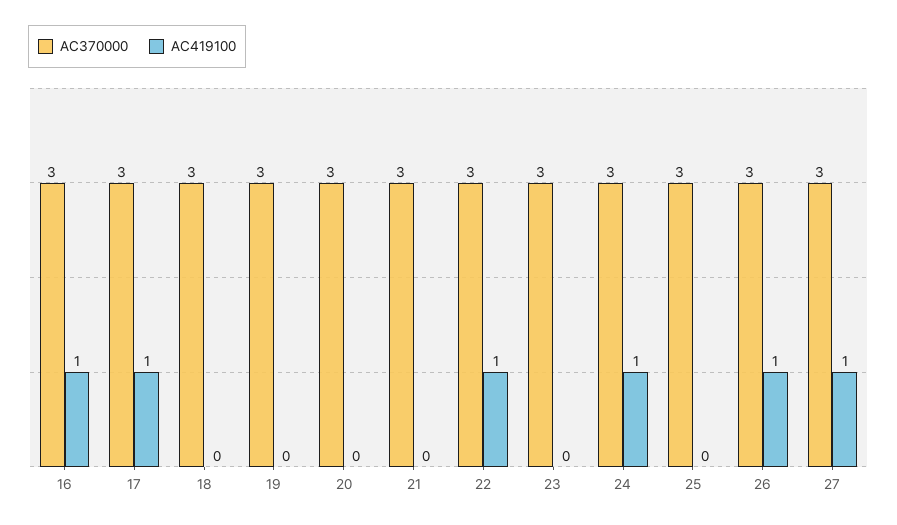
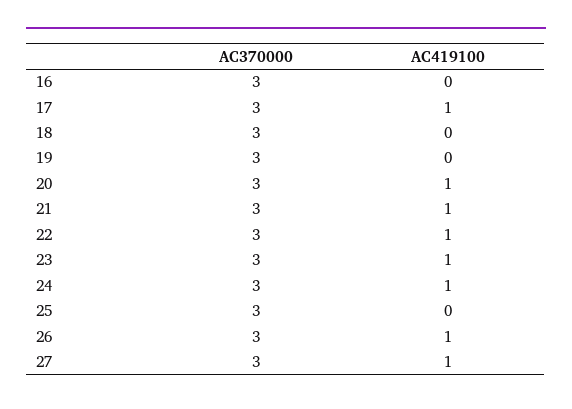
  {
    "AC370000": {
      "16": 3,
      "17": 3,
      "18": 3,
      "19": 3,
      "20": 3,
      "21": 3,
      "22": 3,
      "23": 3,
      "24": 3,
      "25": 3,
      "26": 3,
      "27": 3
    },
    "AC419100": {
-     "16": 1,
+     "16": 0,
      "17": 1,
      "18": 0,
      "19": 0,
-     "20": 0,
+     "20": 1,
-     "21": 0,
+     "21": 1,
      "22": 1,
-     "23": 0,
+     "23": 1,
      "24": 1,
      "25": 0,
      "26": 1,
      "27": 1
    }
  }

